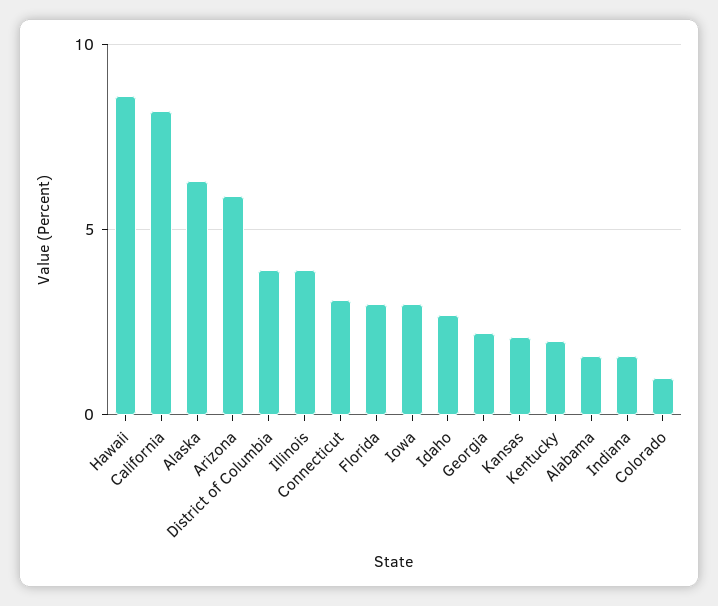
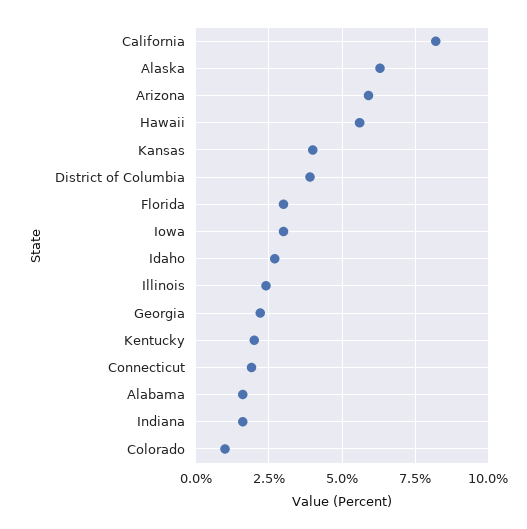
  {
-   "Hawaii": 8.5,
+   "Hawaii": 5.5,
    "California": 8,
    "Alaska": 6.5,
    "Arizona": 6,
    "District of Columbia": 4,
-   "Illinois": 4,
+   "Illinois": 2.5,
-   "Connecticut": 3,
+   "Connecticut": 2,
    "Florida": 3,
    "Iowa": 3,
    "Idaho": 2.5,
    "Georgia": 2,
-   "Kansas": 2,
+   "Kansas": 4,
    "Kentucky": 2,
    "Alabama": 1.5,
    "Indiana": 1.5,
    "Colorado": 1
  }

